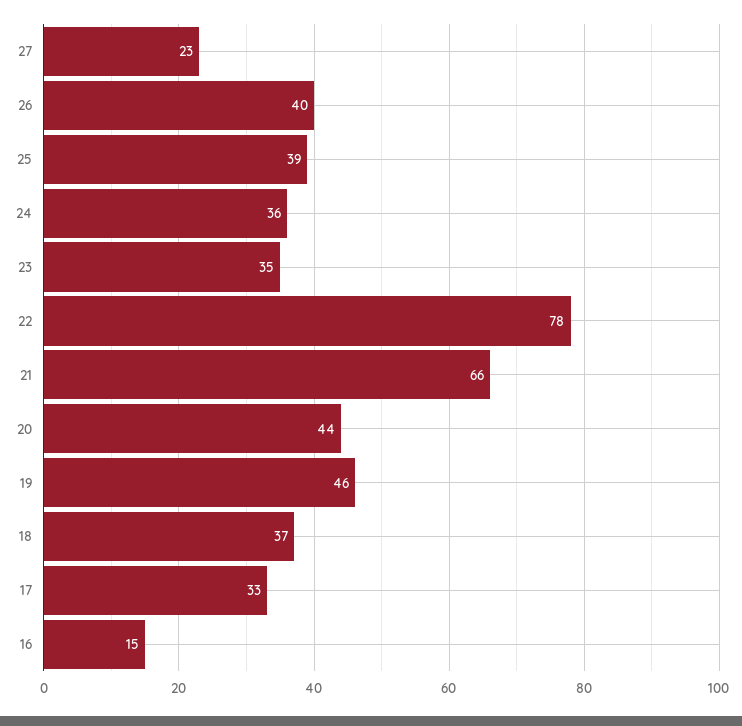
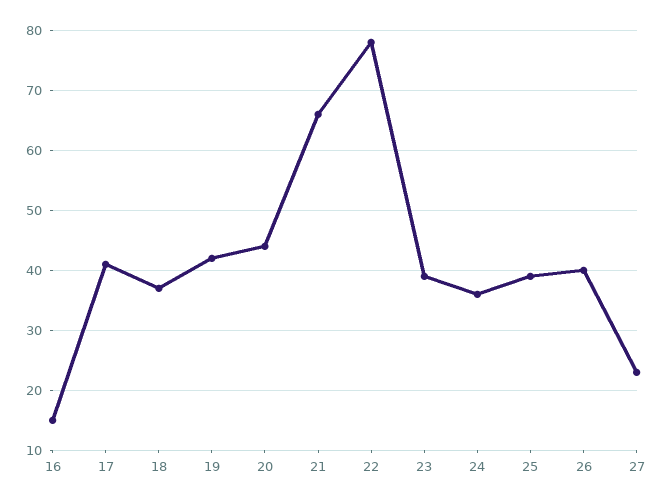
  {
    "27": 23,
    "26": 40,
    "25": 39,
    "24": 36,
-   "23": 35,
+   "23": 39,
    "22": 78,
    "21": 66,
    "20": 44,
-   "19": 46,
+   "19": 42,
    "18": 37,
-   "17": 33,
+   "17": 41,
    "16": 15
  }

